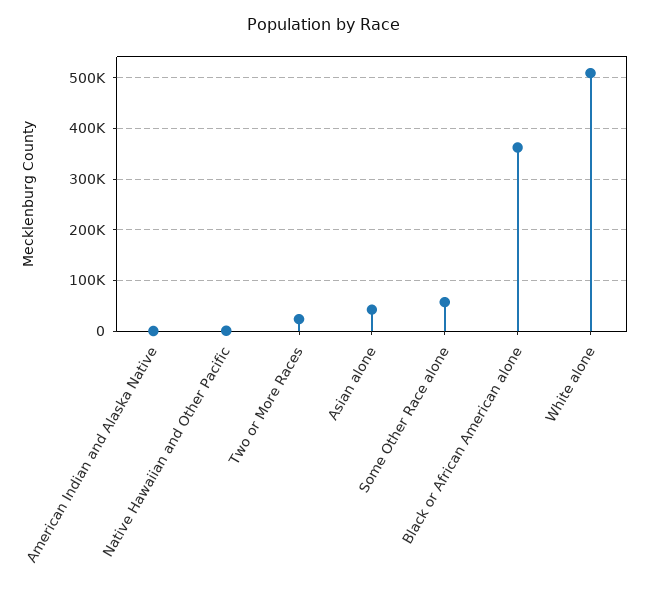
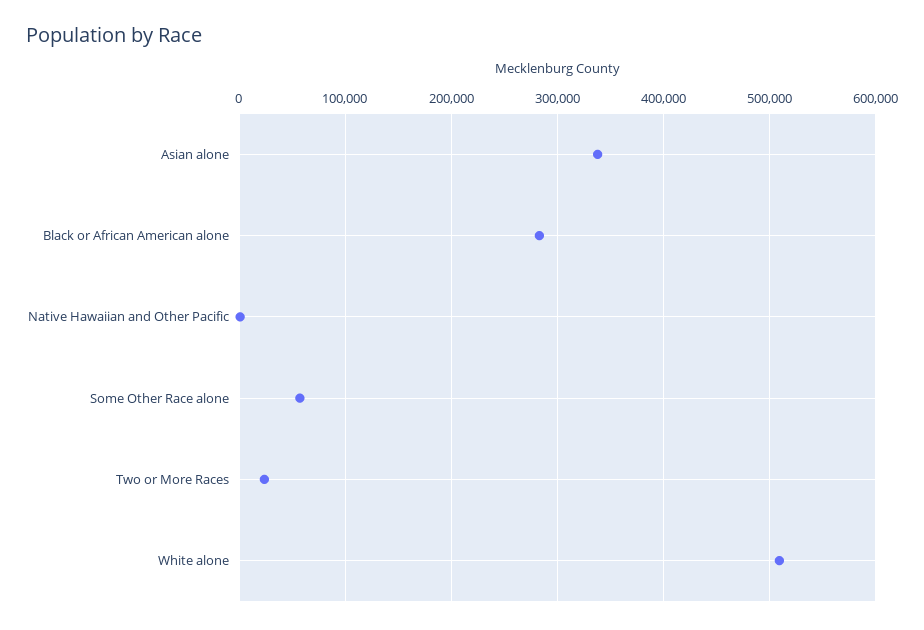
  {
-   "American Indian and Alaska Native": 0,
    "Native Hawaiian and Other Pacific": 0,
    "Two or More Races": 20000,
-   "Asian alone": 40000,
+   "Asian alone": 340000,
    "Some Other Race alone": 60000,
-   "Black or African American alone": 360000,
+   "Black or African American alone": 280000,
    "White alone": 510000
  }

